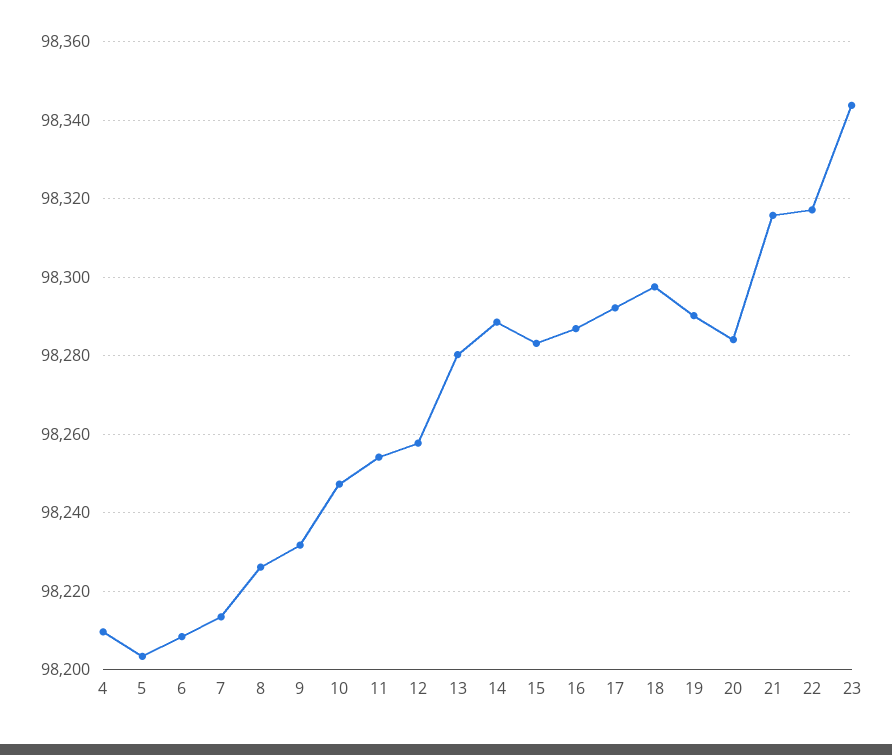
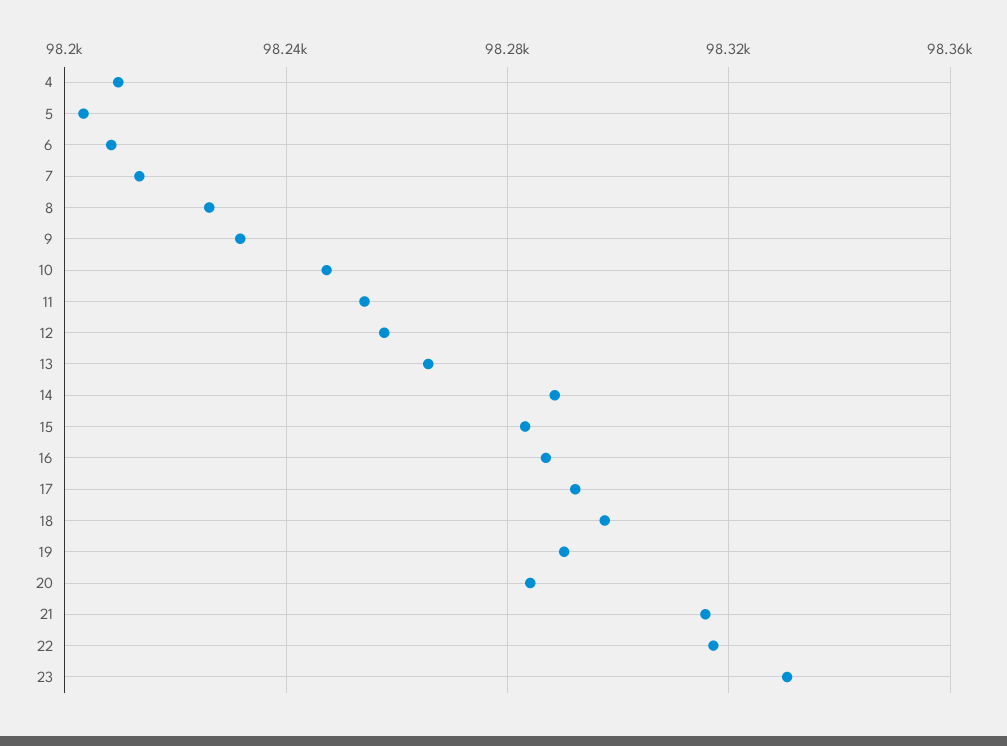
  {
    "4": 98210,
    "5": 98204,
    "6": 98208,
    "7": 98214,
    "8": 98226,
    "9": 98232,
    "10": 98248,
    "11": 98254,
    "12": 98258,
-   "13": 98280,
+   "13": 98265,
    "14": 98288,
    "15": 98284,
    "16": 98286,
    "17": 98292,
    "18": 98298,
    "19": 98290,
    "20": 98284,
    "21": 98316,
    "22": 98318,
-   "23": 98344
+   "23": 98330
  }

